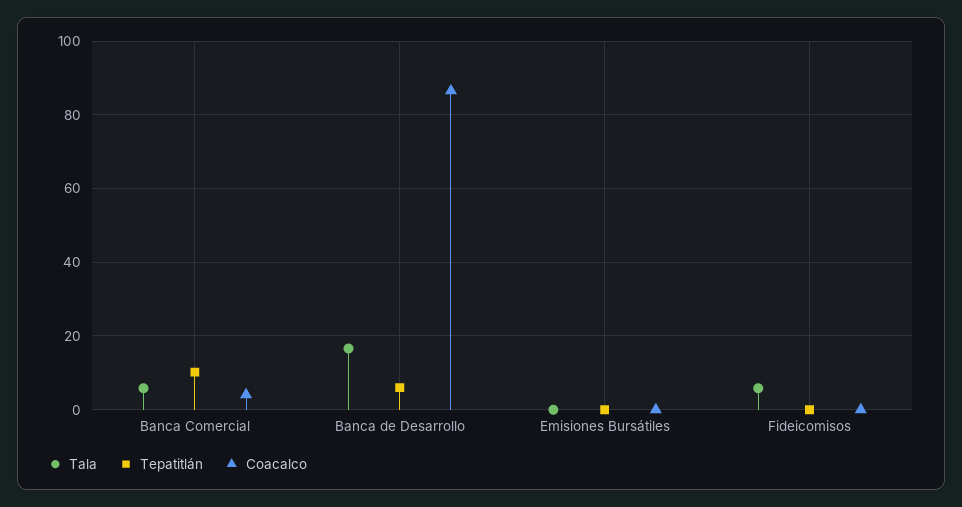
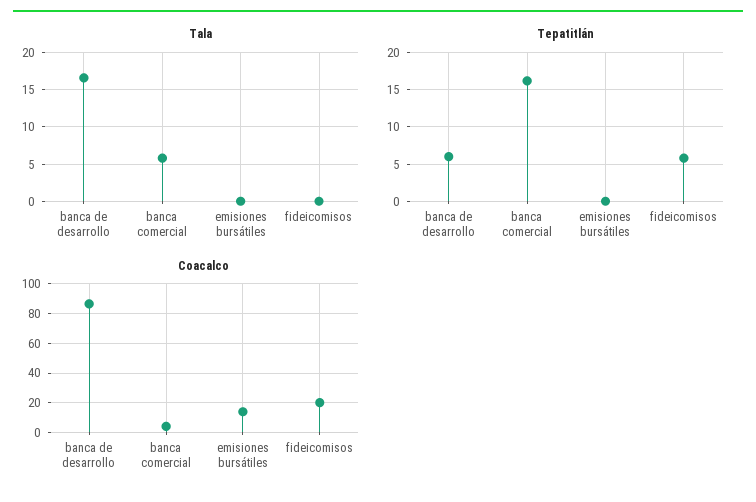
  {
    "Tala": {
      "Banca Comercial": 6,
      "Banca de Desarrollo": 17,
      "Emisiones Bursátiles": 0,
-     "Fideicomisos": 6
+     "Fideicomisos": 0
    },
    "Tepatitlán": {
-     "Banca Comercial": 10,
+     "Banca Comercial": 16,
      "Banca de Desarrollo": 6,
      "Emisiones Bursátiles": 0,
-     "Fideicomisos": 0
+     "Fideicomisos": 6
    },
    "Coacalco": {
      "Banca Comercial": 4,
      "Banca de Desarrollo": 86,
-     "Emisiones Bursátiles": 0,
+     "Emisiones Bursátiles": 15,
-     "Fideicomisos": 0
+     "Fideicomisos": 20
    }
  }

